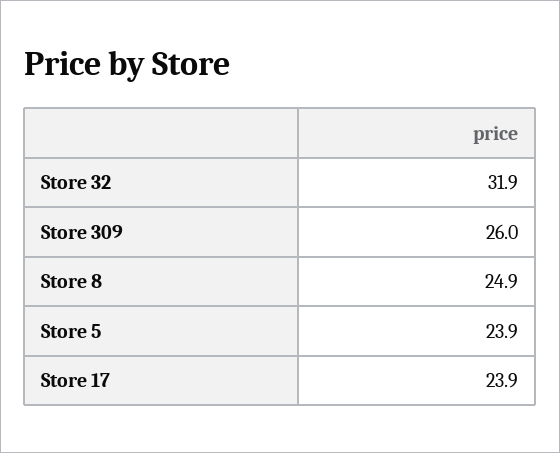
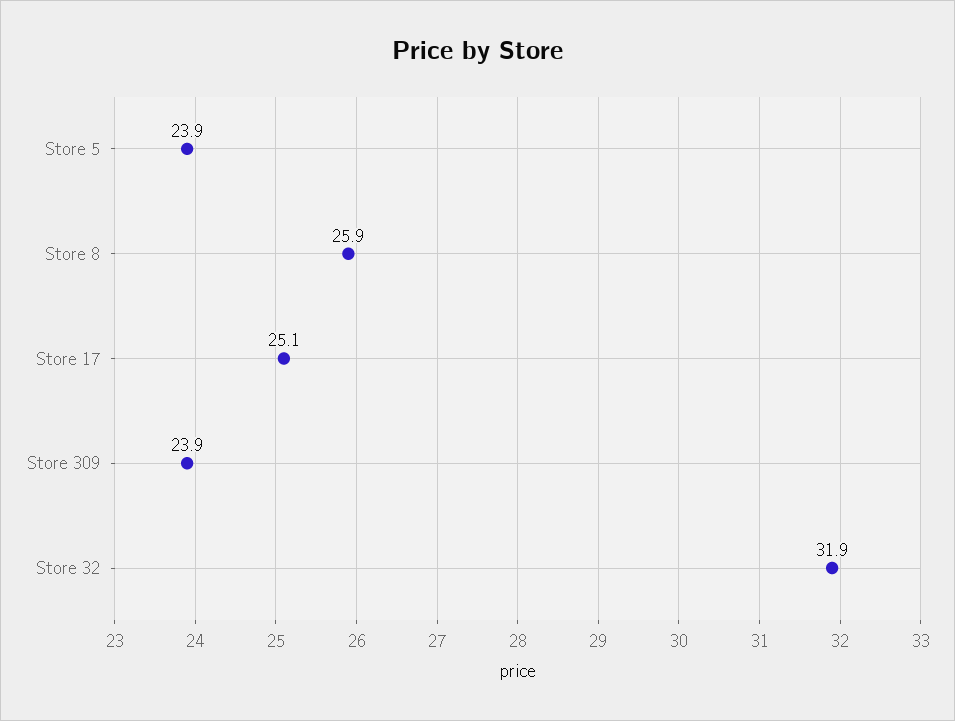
  {
    "Store 32": 31.9,
-   "Store 309": 26,
+   "Store 309": 23.9,
-   "Store 8": 24.9,
+   "Store 8": 25.9,
    "Store 5": 23.9,
-   "Store 17": 23.9
+   "Store 17": 25.1
  }

